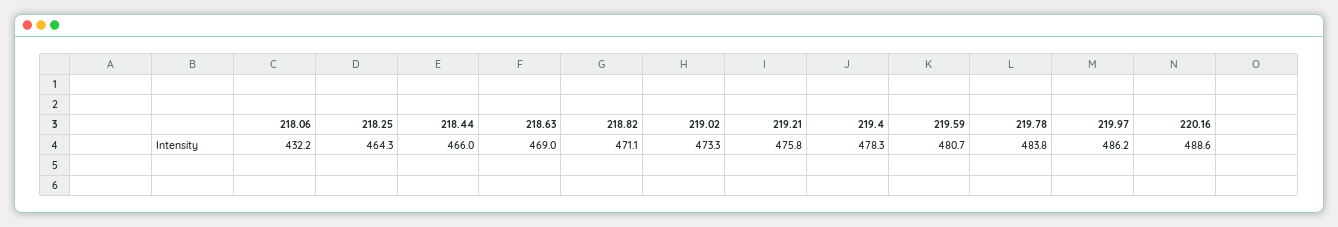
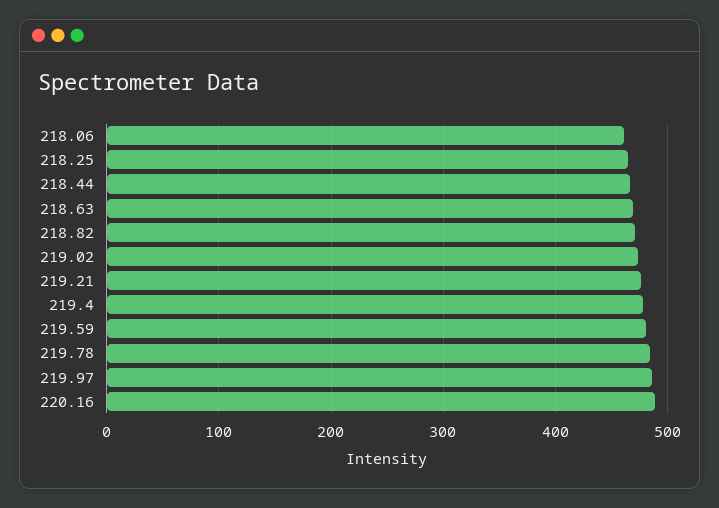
  {
-   "218.06": 432.2,
+   "218.06": 460,
    "218.25": 464.3,
    "218.44": 466,
    "218.63": 469,
    "218.82": 471.1,
    "219.02": 473.3,
    "219.21": 475.8,
    "219.4": 478.3,
    "219.59": 480.7,
    "219.78": 483.8,
    "219.97": 486.2,
    "220.16": 488.6
  }

